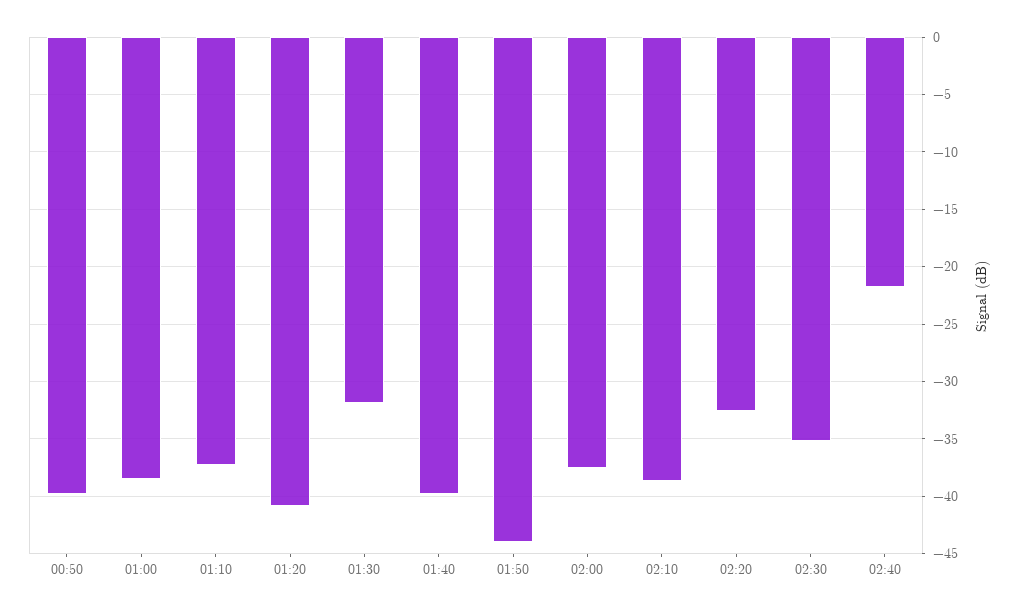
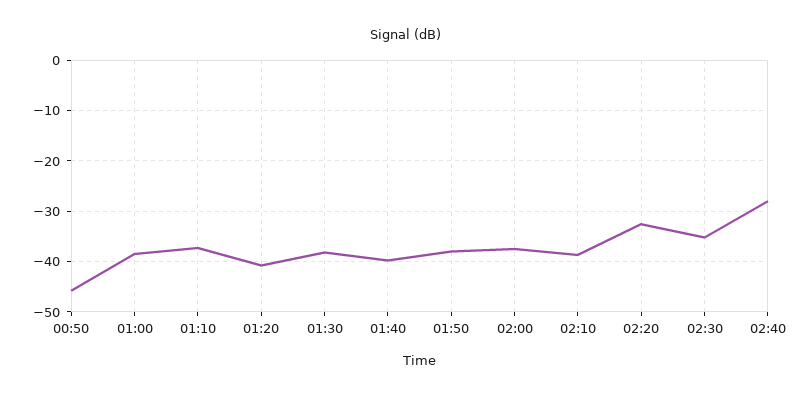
  {
-   "00:50": -40,
+   "00:50": -46,
    "01:00": -39,
    "01:10": -37,
    "01:20": -41,
-   "01:30": -32,
+   "01:30": -38,
    "01:40": -40,
-   "01:50": -44,
+   "01:50": -38,
    "02:00": -38,
    "02:10": -39,
    "02:20": -33,
    "02:30": -35,
-   "02:40": -22
+   "02:40": -28
  }

